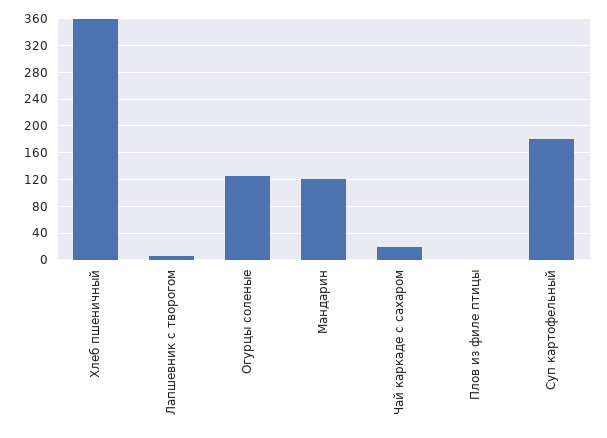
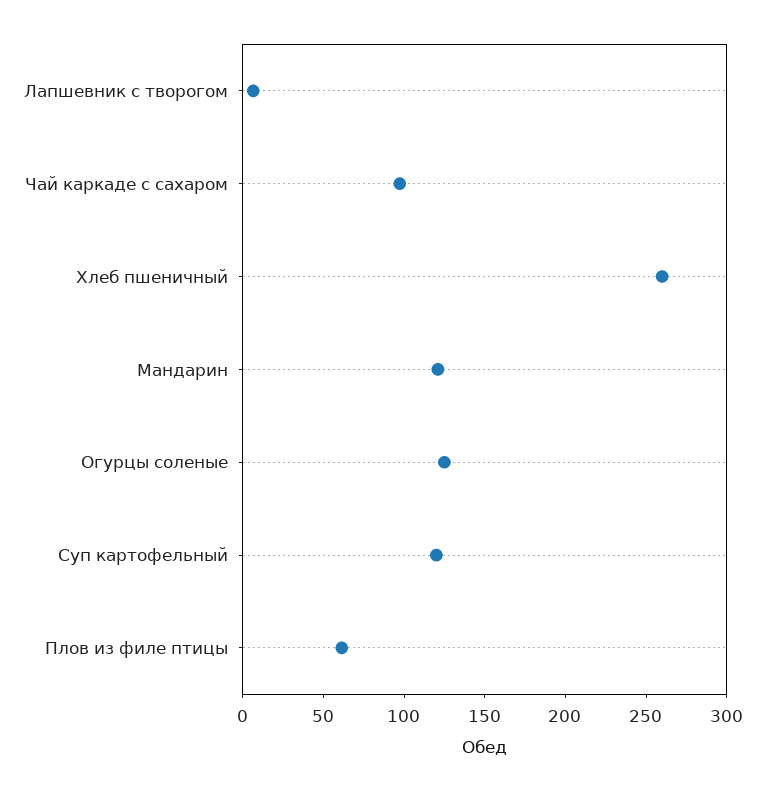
  {
-   "Хлеб пшеничный": 360,
+   "Хлеб пшеничный": 260,
    "Лапшевник с творогом": 10,
    "Огурцы соленые": 130,
    "Мандарин": 120,
-   "Чай каркаде с сахаром": 20,
+   "Чай каркаде с сахаром": 100,
-   "Плов из филе птицы": 0,
+   "Плов из филе птицы": 60,
-   "Суп картофельный": 180
+   "Суп картофельный": 120
  }

